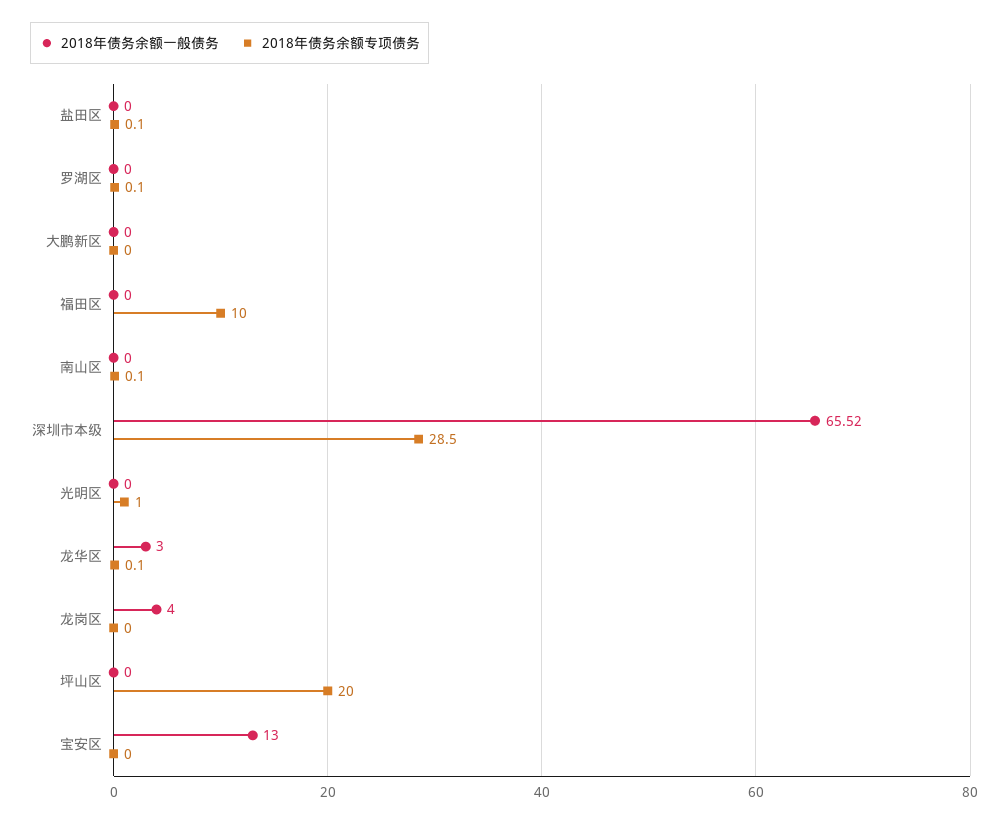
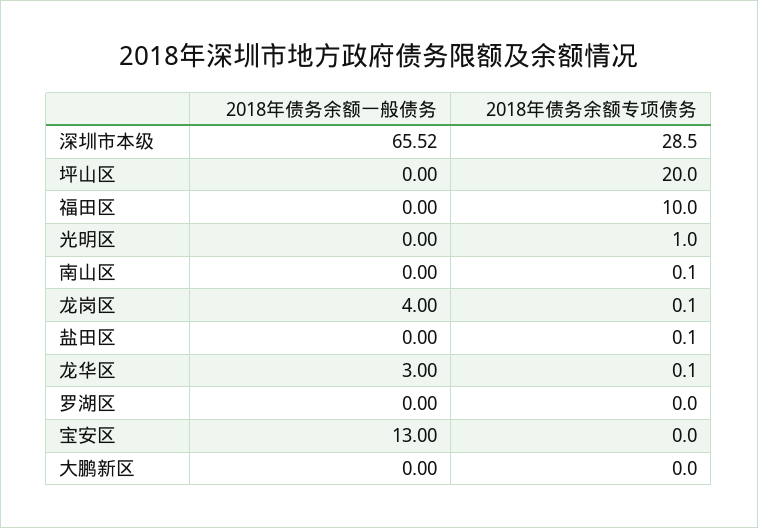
  {
    "2018年债务余额一般债务": {
      "盐田区": 0,
      "罗湖区": 0,
      "大鹏新区": 0,
      "福田区": 0,
      "南山区": 0,
      "深圳市本级": 65.52,
      "光明区": 0,
      "龙华区": 3,
      "龙岗区": 4,
      "坪山区": 0,
      "宝安区": 13
    },
    "2018年债务余额专项债务": {
      "盐田区": 0.1,
-     "罗湖区": 0.1,
+     "罗湖区": 0,
      "大鹏新区": 0,
      "福田区": 10,
      "南山区": 0.1,
      "深圳市本级": 28.5,
      "光明区": 1,
      "龙华区": 0.1,
-     "龙岗区": 0,
+     "龙岗区": 0.1,
      "坪山区": 20,
      "宝安区": 0
    }
  }

